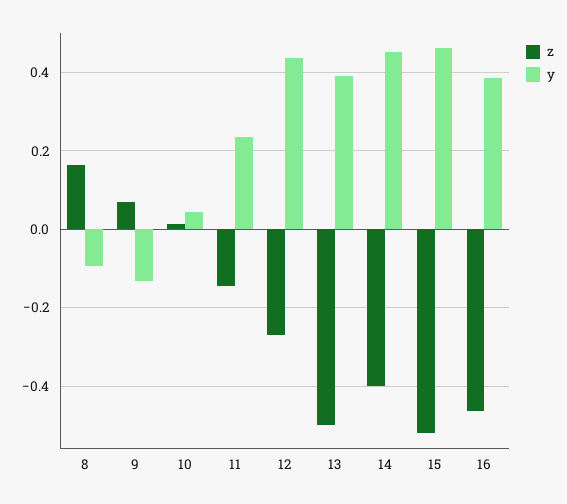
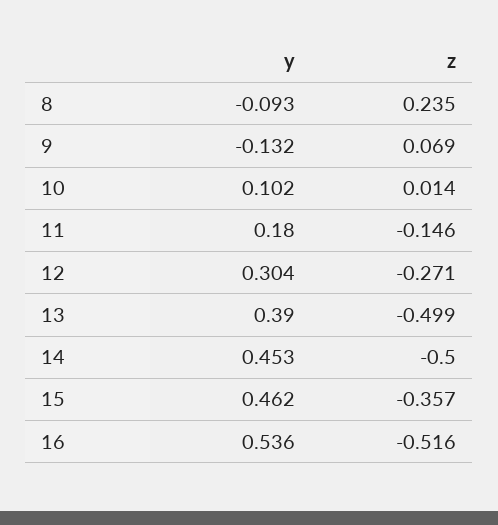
  {
    "z": {
-     "8": 0.16,
+     "8": 0.235,
      "9": 0.069,
      "10": 0.014,
      "11": -0.146,
      "12": -0.271,
      "13": -0.499,
-     "14": -0.4,
+     "14": -0.5,
-     "15": -0.52,
+     "15": -0.357,
-     "16": -0.46
+     "16": -0.516
    },
    "y": {
      "8": -0.093,
      "9": -0.132,
-     "10": 0.04,
+     "10": 0.102,
-     "11": 0.24,
+     "11": 0.18,
-     "12": 0.44,
+     "12": 0.304,
      "13": 0.39,
      "14": 0.453,
      "15": 0.462,
-     "16": 0.38
+     "16": 0.536
    }
  }

